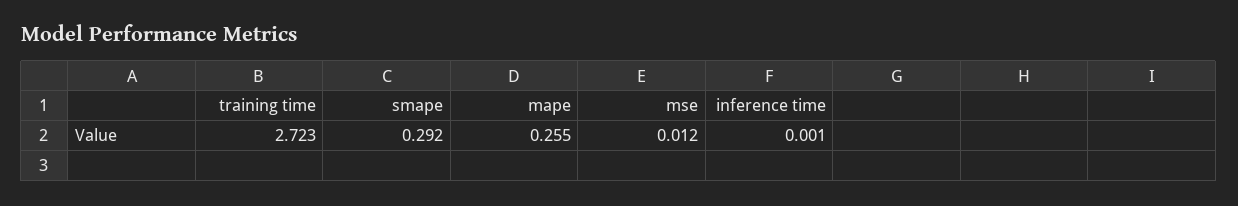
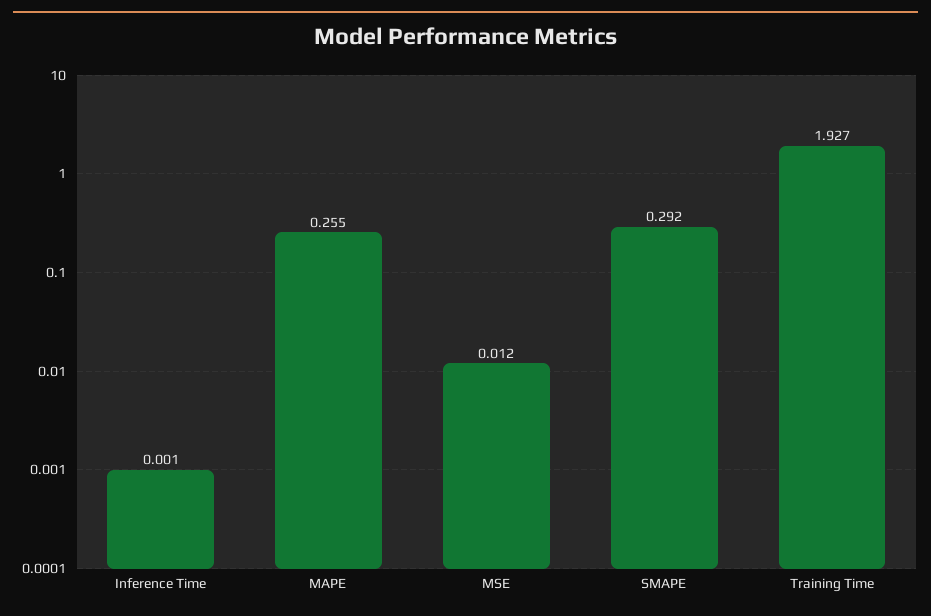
  {
-   "training time": 2.723,
+   "training time": 1.927,
    "smape": 0.292,
    "mape": 0.255,
    "mse": 0.012,
    "inference time": 0.001
  }

